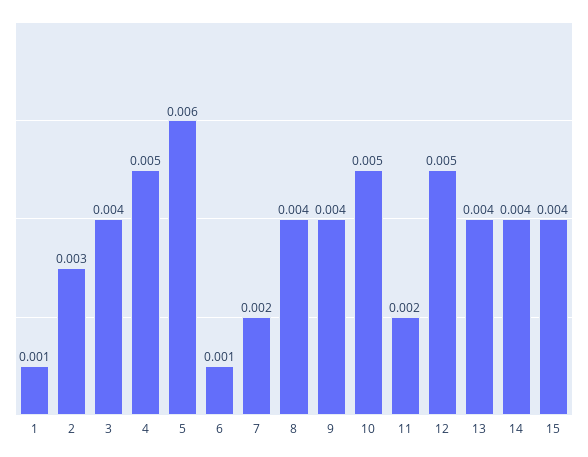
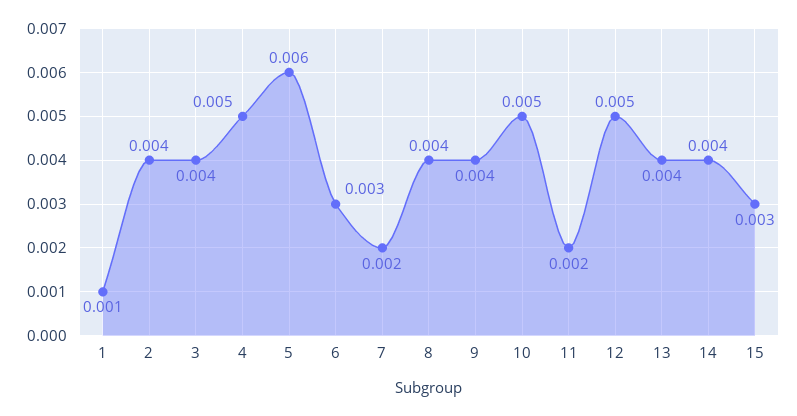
  {
    "1": 0.001,
-   "2": 0.003,
+   "2": 0.004,
    "3": 0.004,
    "4": 0.005,
    "5": 0.006,
-   "6": 0.001,
+   "6": 0.003,
    "7": 0.002,
    "8": 0.004,
    "9": 0.004,
    "10": 0.005,
    "11": 0.002,
    "12": 0.005,
    "13": 0.004,
    "14": 0.004,
-   "15": 0.004
+   "15": 0.003
  }

